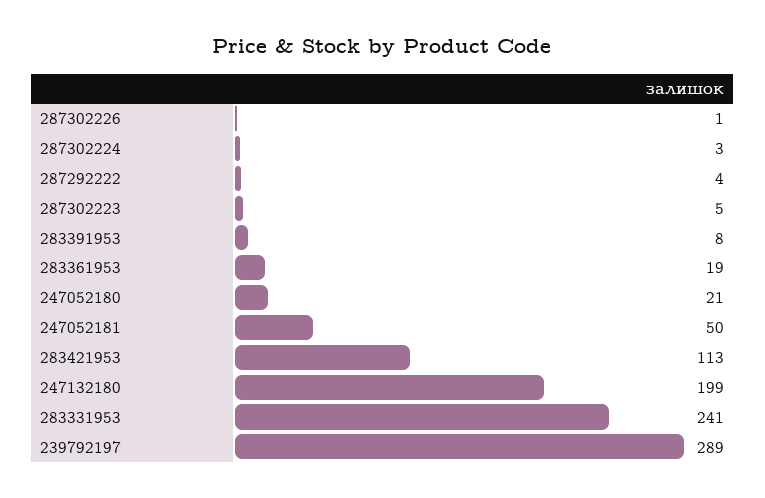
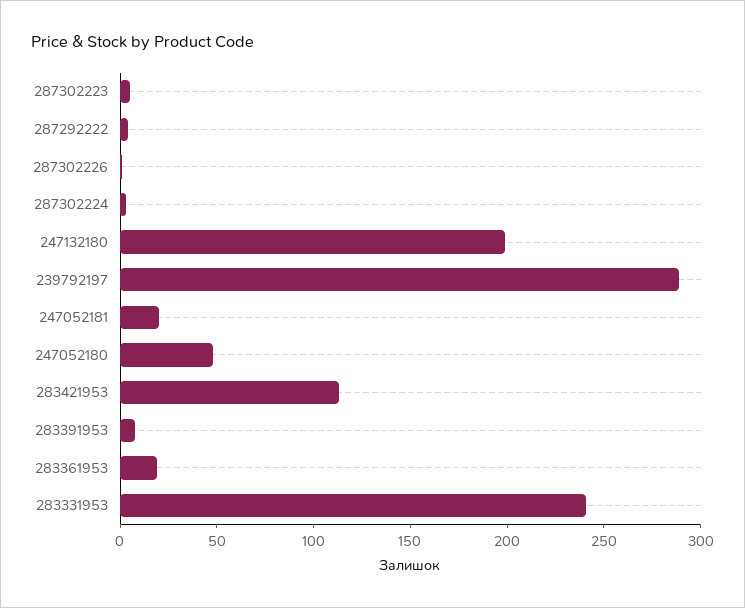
  {
    "287302226": 1,
    "287302224": 3,
    "287292222": 4,
    "287302223": 5,
    "283391953": 8,
    "283361953": 19,
-   "247052180": 21,
+   "247052180": 50,
-   "247052181": 50,
+   "247052181": 20,
    "283421953": 113,
    "247132180": 199,
    "283331953": 241,
    "239792197": 289
  }

